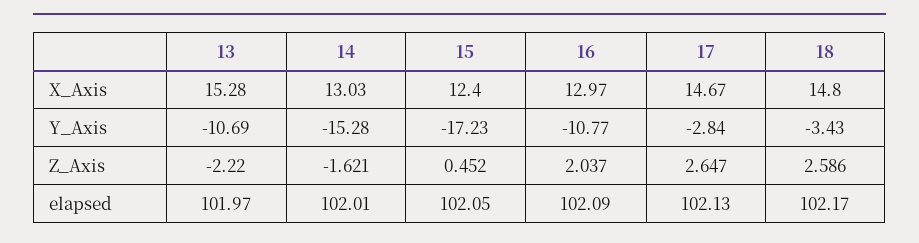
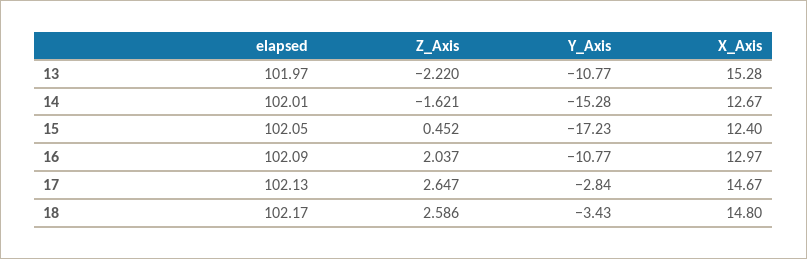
  {
    "13": {
      "X_Axis": 15.28,
-     "Y_Axis": -10.69,
+     "Y_Axis": -10.77,
      "Z_Axis": -2.22,
      "elapsed": 101.97
    },
    "14": {
-     "X_Axis": 13.03,
+     "X_Axis": 12.67,
      "Y_Axis": -15.28,
      "Z_Axis": -1.621,
      "elapsed": 102.01
    },
    "15": {
      "X_Axis": 12.4,
      "Y_Axis": -17.23,
      "Z_Axis": 0.452,
      "elapsed": 102.05
    },
    "16": {
      "X_Axis": 12.97,
      "Y_Axis": -10.77,
      "Z_Axis": 2.037,
      "elapsed": 102.09
    },
    "17": {
      "X_Axis": 14.67,
      "Y_Axis": -2.84,
      "Z_Axis": 2.647,
      "elapsed": 102.13
    },
    "18": {
      "X_Axis": 14.8,
      "Y_Axis": -3.43,
      "Z_Axis": 2.586,
      "elapsed": 102.17
    }
  }

